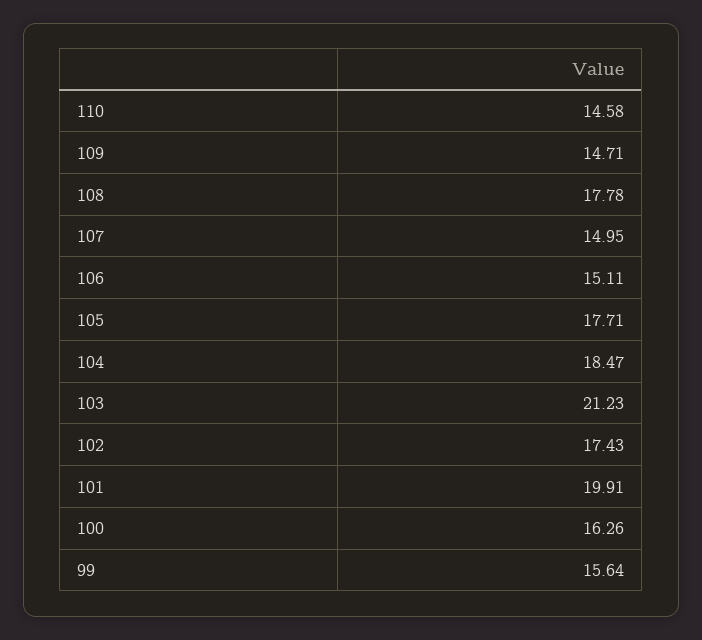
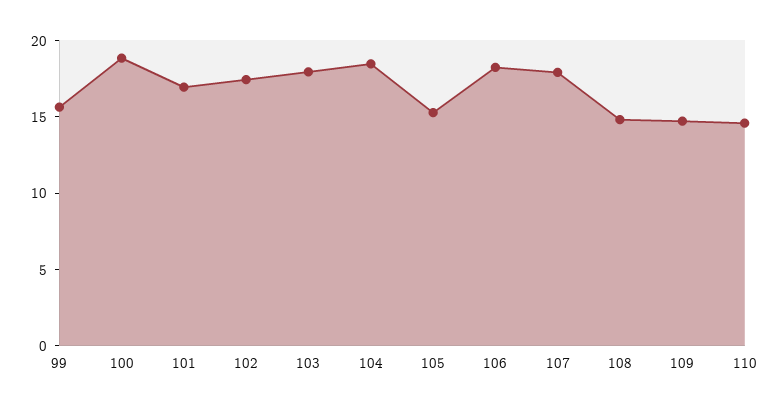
  {
    "110": 14.58,
    "109": 14.71,
-   "108": 17.78,
+   "108": 15,
-   "107": 14.95,
+   "107": 18,
-   "106": 15.11,
+   "106": 18,
-   "105": 17.71,
+   "105": 15,
    "104": 18.47,
-   "103": 21.23,
+   "103": 18,
    "102": 17.43,
-   "101": 19.91,
+   "101": 17,
-   "100": 16.26,
+   "100": 19,
    "99": 15.64
  }

